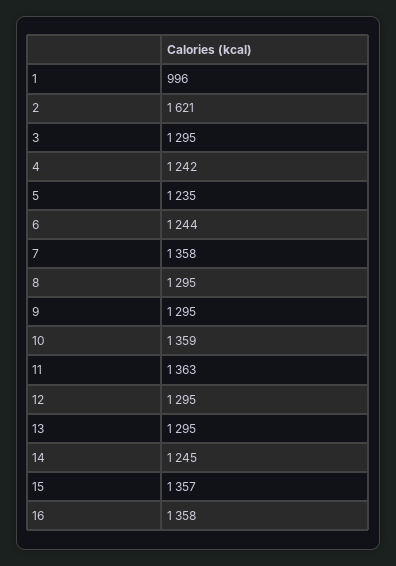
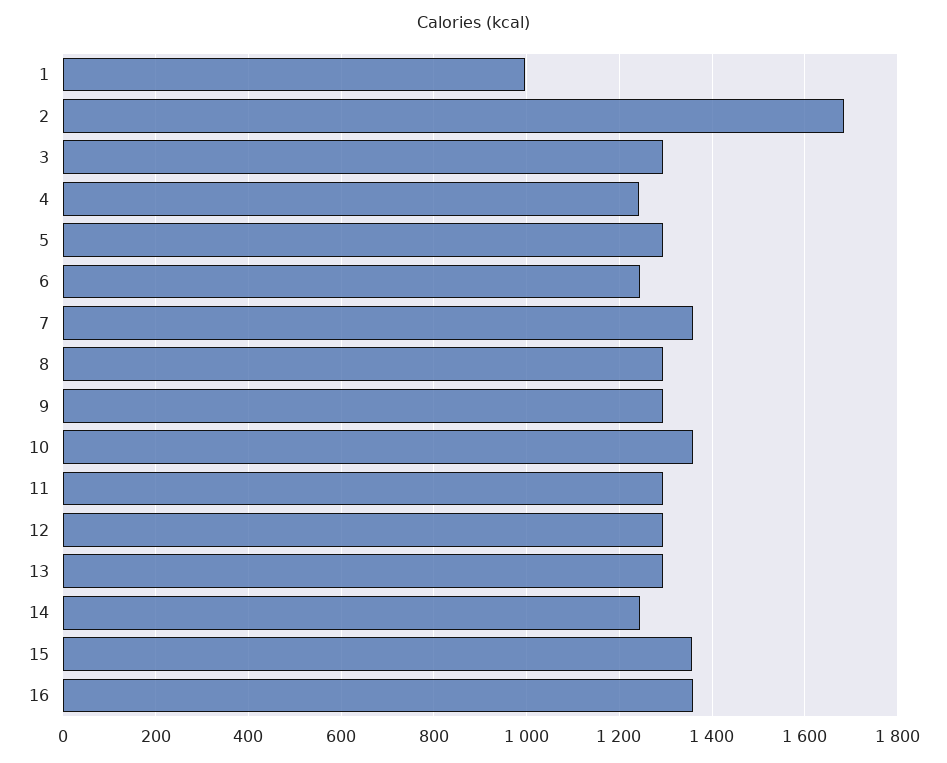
  {
    "1": 996,
-   "2": 1621,
+   "2": 1680,
    "3": 1295,
    "4": 1242,
-   "5": 1235,
+   "5": 1300,
    "6": 1244,
    "7": 1358,
    "8": 1295,
    "9": 1295,
    "10": 1359,
-   "11": 1363,
+   "11": 1300,
    "12": 1295,
    "13": 1295,
    "14": 1245,
    "15": 1357,
    "16": 1358
  }

